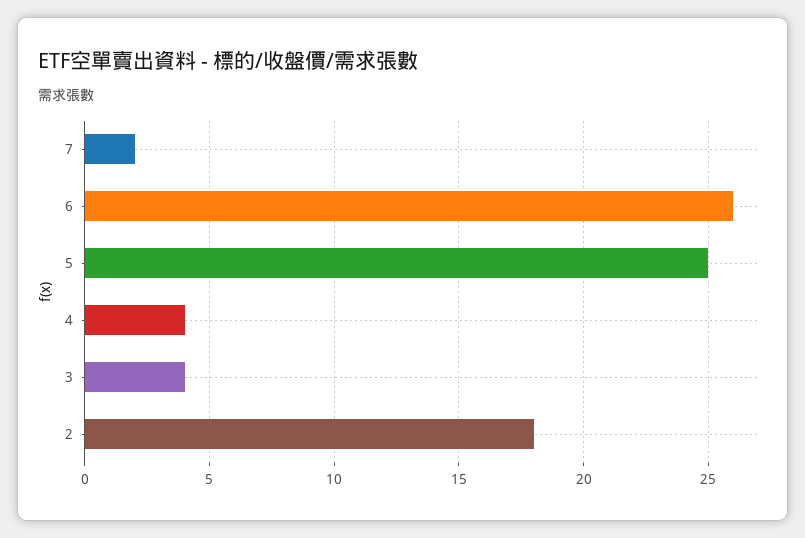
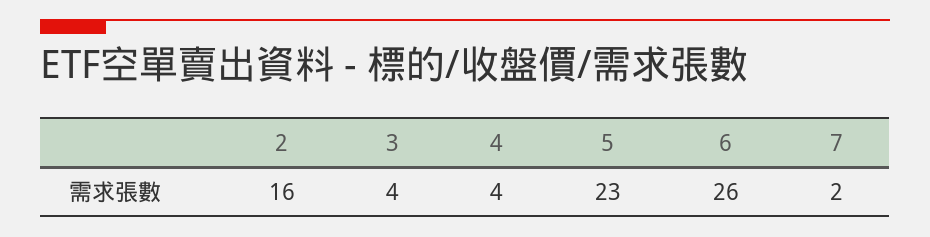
  {
    "7": 2,
    "6": 26,
-   "5": 25,
+   "5": 23,
    "4": 4,
    "3": 4,
-   "2": 18
+   "2": 16
  }

